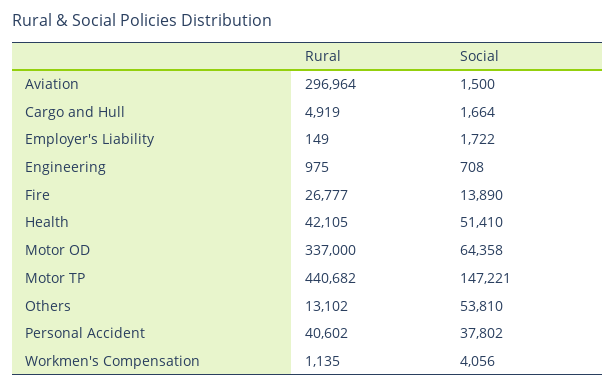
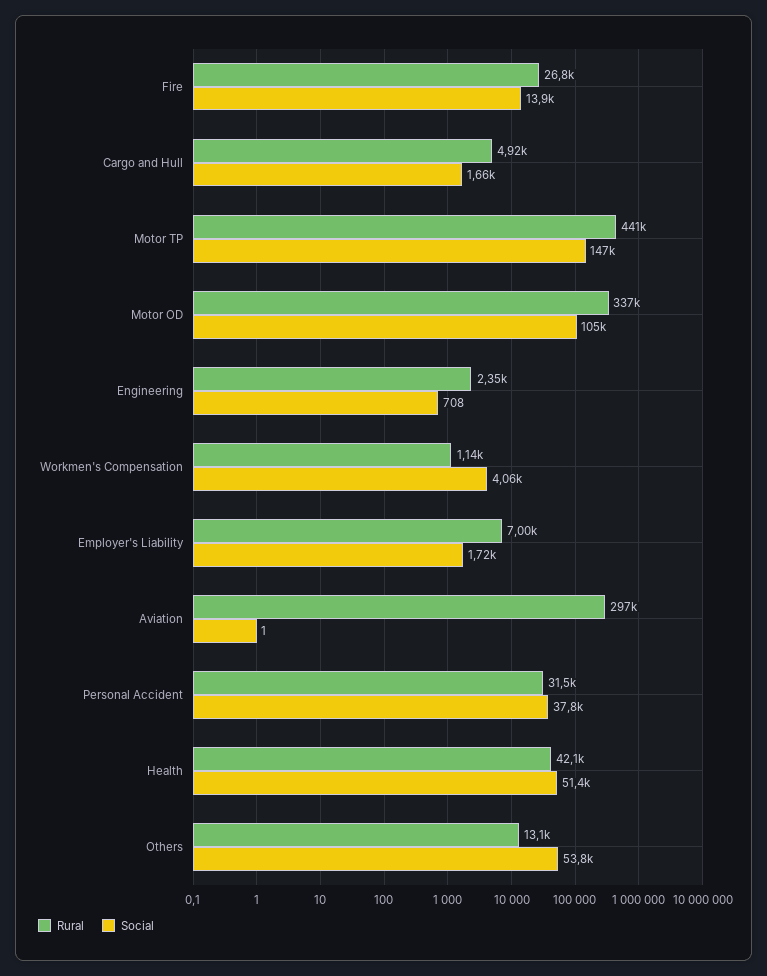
  {
    "Rural": {
      "Aviation": 296964,
      "Cargo and Hull": 4919,
-     "Employer's Liability": 149,
+     "Employer's Liability": 7000,
-     "Engineering": 975,
+     "Engineering": 2350,
      "Fire": 26777,
      "Health": 42105,
      "Motor OD": 337000,
      "Motor TP": 440682,
      "Others": 13102,
-     "Personal Accident": 40602,
+     "Personal Accident": 31500,
      "Workmen's Compensation": 1135
    },
    "Social": {
-     "Aviation": 1500,
+     "Aviation": 1,
      "Cargo and Hull": 1664,
      "Employer's Liability": 1722,
      "Engineering": 708,
      "Fire": 13890,
      "Health": 51410,
-     "Motor OD": 64358,
+     "Motor OD": 105000,
      "Motor TP": 147221,
      "Others": 53810,
      "Personal Accident": 37802,
      "Workmen's Compensation": 4056
    }
  }

